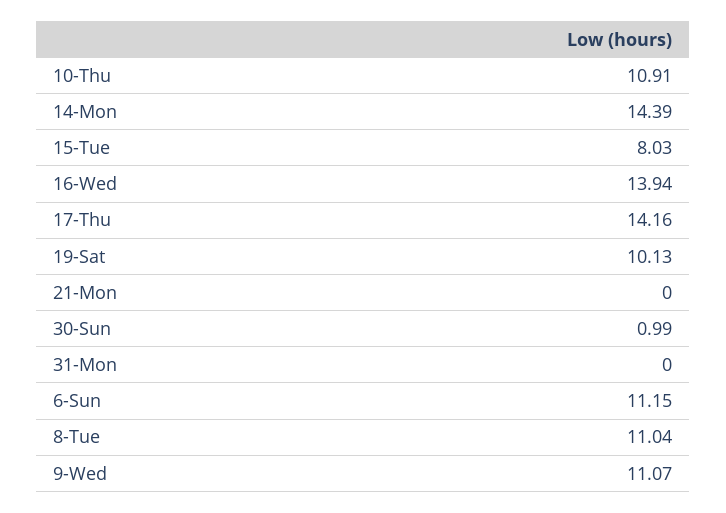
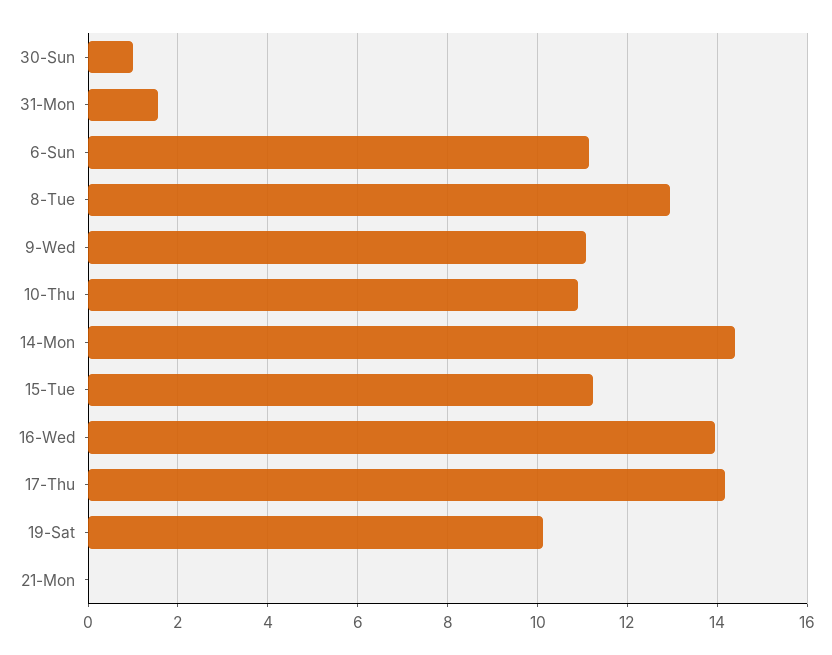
  {
    "10-Thu": 10.91,
    "14-Mon": 14.39,
-   "15-Tue": 8.03,
+   "15-Tue": 11.2,
    "16-Wed": 13.94,
    "17-Thu": 14.16,
    "19-Sat": 10.13,
    "21-Mon": 0,
    "30-Sun": 0.99,
-   "31-Mon": 0,
+   "31-Mon": 1.6,
    "6-Sun": 11.15,
-   "8-Tue": 11.04,
+   "8-Tue": 13,
    "9-Wed": 11.07
  }

